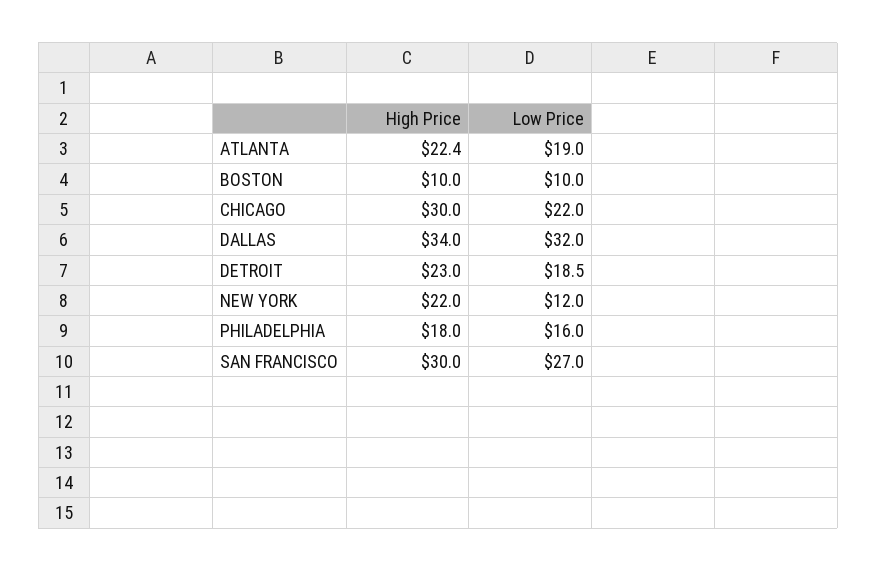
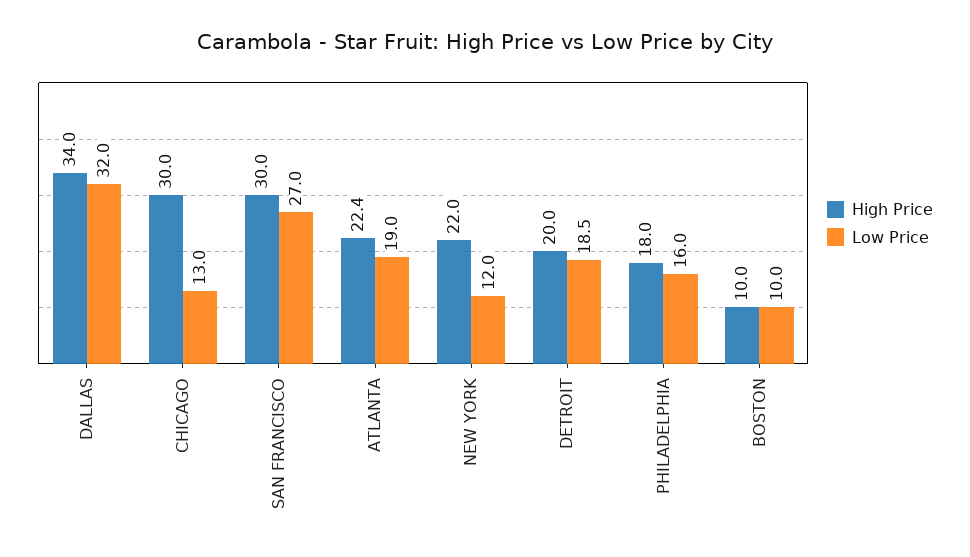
  {
    "High Price": {
      "ATLANTA": 22.4,
      "BOSTON": 10,
      "CHICAGO": 30,
      "DALLAS": 34,
-     "DETROIT": 23,
+     "DETROIT": 20,
      "NEW YORK": 22,
      "PHILADELPHIA": 18,
      "SAN FRANCISCO": 30
    },
    "Low Price": {
      "ATLANTA": 19,
      "BOSTON": 10,
-     "CHICAGO": 22,
+     "CHICAGO": 13,
      "DALLAS": 32,
      "DETROIT": 18.5,
      "NEW YORK": 12,
      "PHILADELPHIA": 16,
      "SAN FRANCISCO": 27
    }
  }

